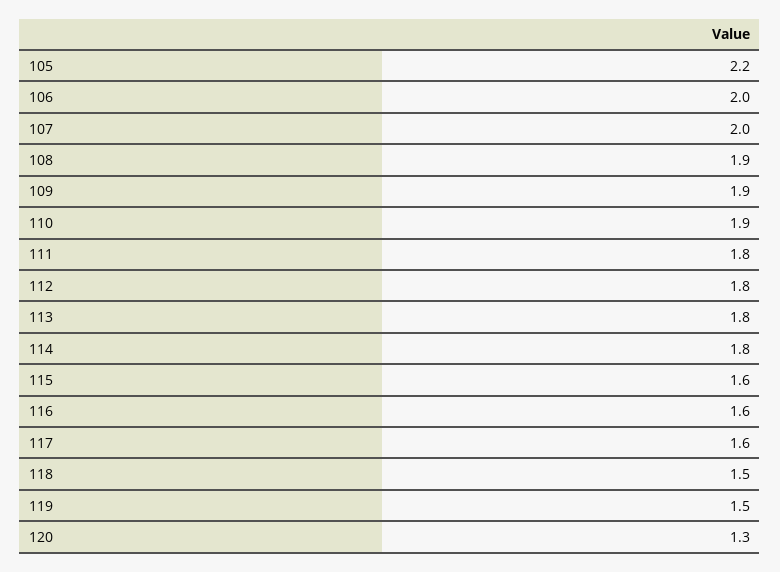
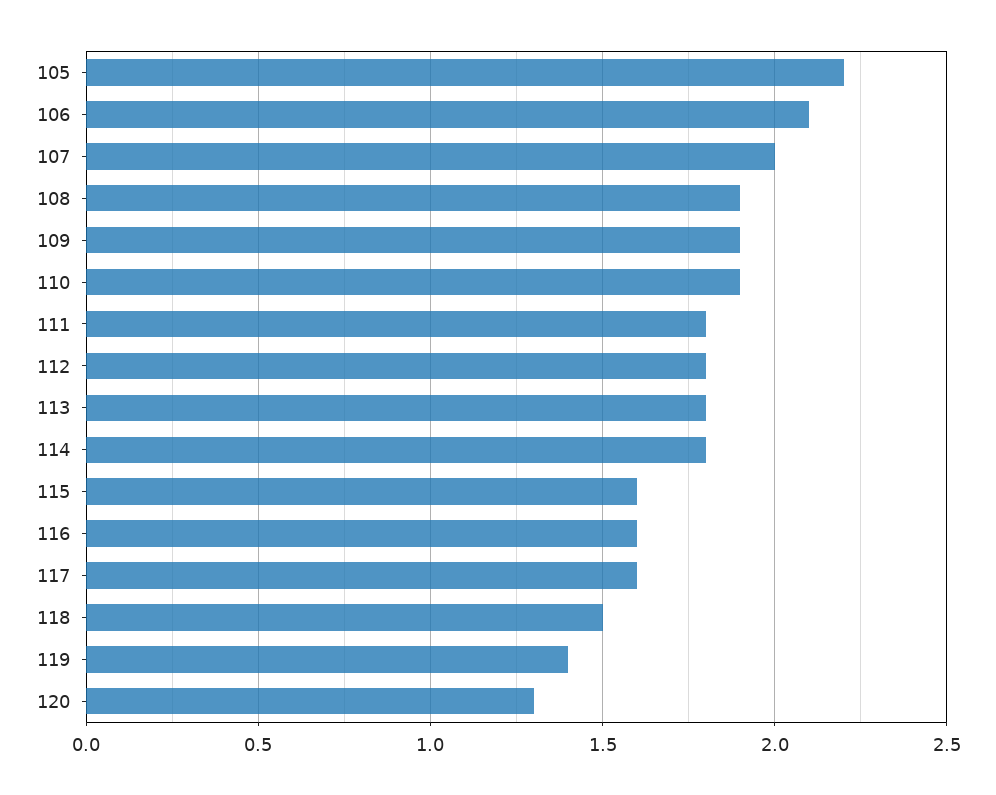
  {
    "105": 2.2,
-   "106": 2,
+   "106": 2.1,
    "107": 2,
    "108": 1.9,
    "109": 1.9,
    "110": 1.9,
    "111": 1.8,
    "112": 1.8,
    "113": 1.8,
    "114": 1.8,
    "115": 1.6,
    "116": 1.6,
    "117": 1.6,
    "118": 1.5,
-   "119": 1.5,
+   "119": 1.4,
    "120": 1.3
  }

